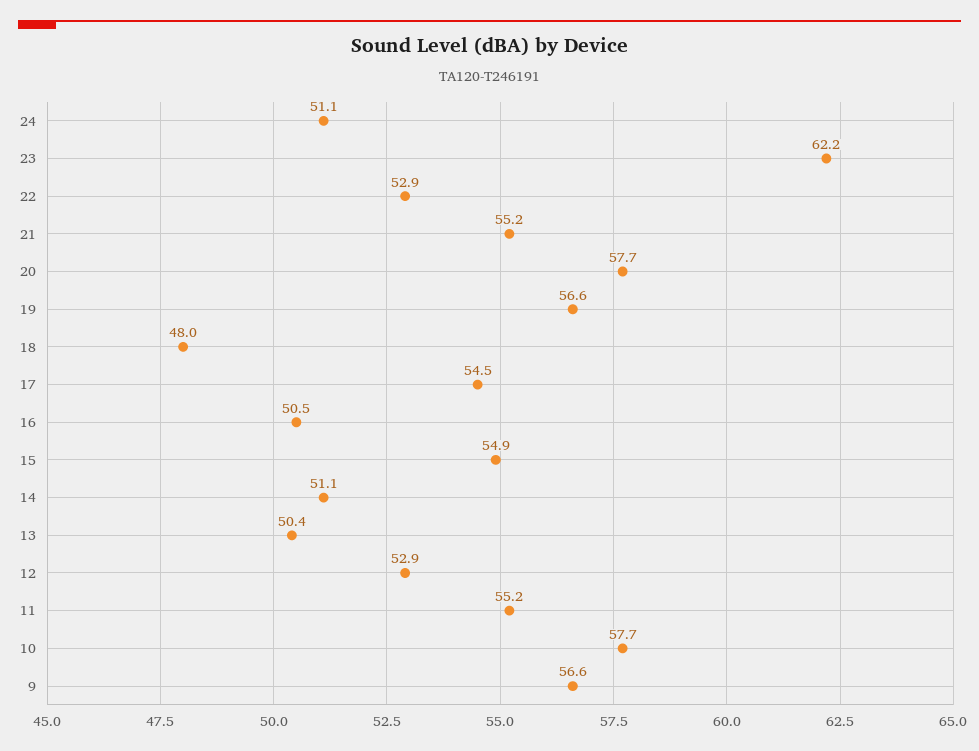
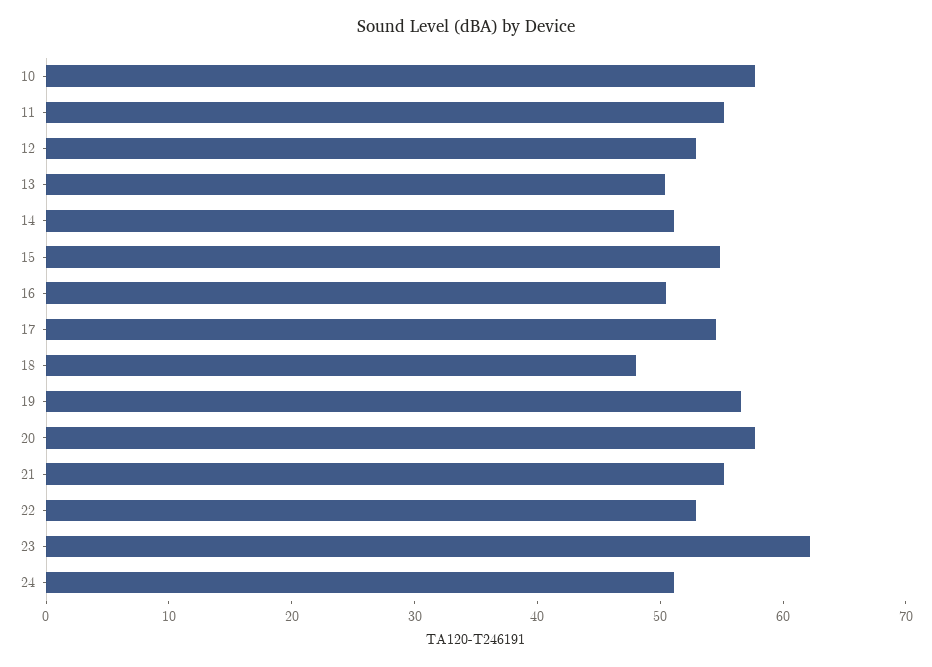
  {
    "24": 51.1,
    "23": 62.2,
    "22": 52.9,
    "21": 55.2,
    "20": 57.7,
    "19": 56.6,
    "18": 48,
    "17": 54.5,
    "16": 50.5,
    "15": 54.9,
    "14": 51.1,
    "13": 50.4,
    "12": 52.9,
    "11": 55.2,
-   "10": 57.7,
+   "10": 57.7
-   "9": 56.6
  }

